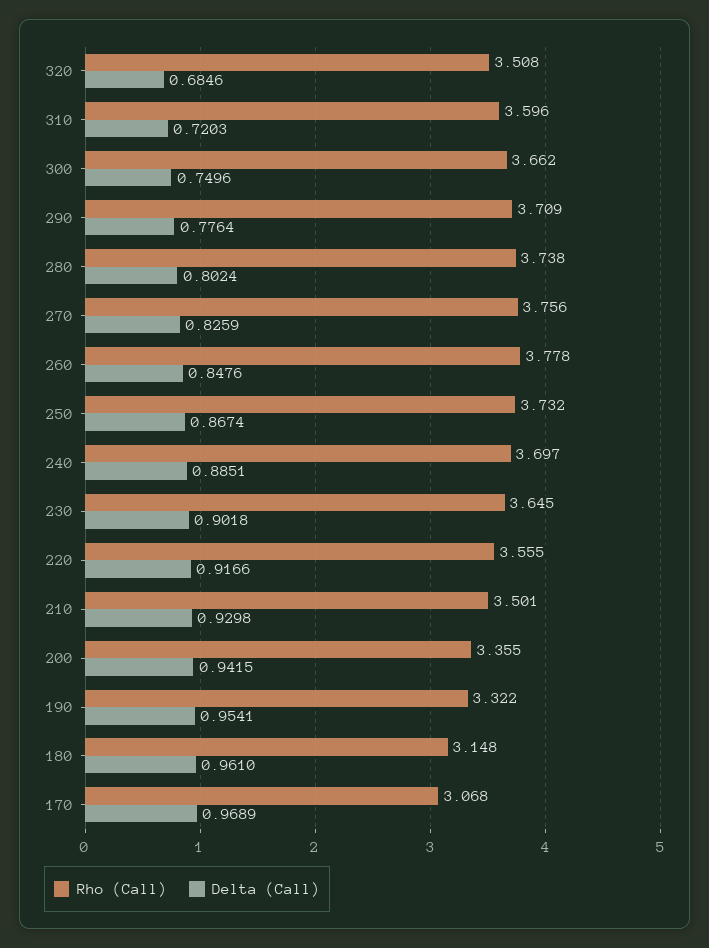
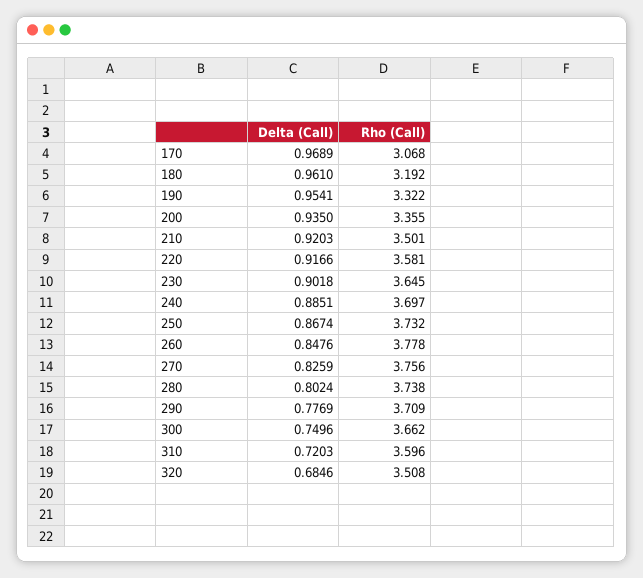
  {
    "Rho (Call)": {
      "320": 3.508,
      "310": 3.596,
      "300": 3.662,
      "290": 3.709,
      "280": 3.738,
      "270": 3.756,
      "260": 3.778,
      "250": 3.732,
      "240": 3.697,
      "230": 3.645,
-     "220": 3.555,
+     "220": 3.581,
      "210": 3.501,
      "200": 3.355,
      "190": 3.322,
-     "180": 3.148,
+     "180": 3.192,
      "170": 3.068
    },
    "Delta (Call)": {
      "320": 0.6846,
      "310": 0.7203,
      "300": 0.7496,
-     "290": 0.7764,
+     "290": 0.7769,
      "280": 0.8024,
      "270": 0.8259,
      "260": 0.8476,
      "250": 0.8674,
      "240": 0.8851,
      "230": 0.9018,
      "220": 0.9166,
-     "210": 0.9298,
+     "210": 0.9203,
-     "200": 0.9415,
+     "200": 0.935,
      "190": 0.9541,
      "180": 0.961,
      "170": 0.9689
    }
  }

